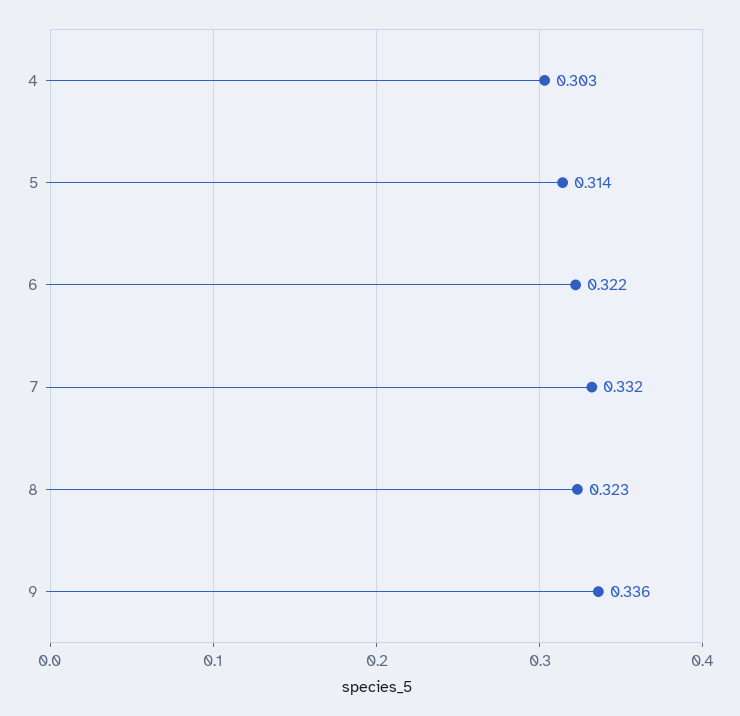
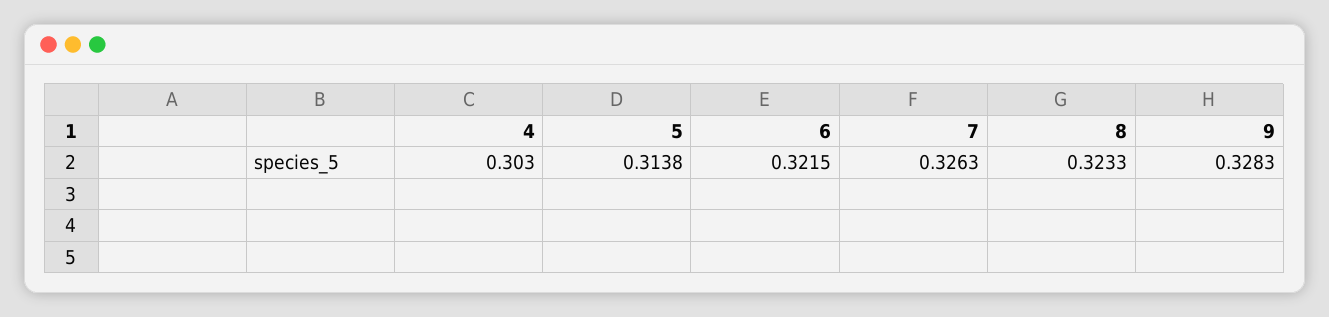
  {
    "4": 0.303,
    "5": 0.3138,
    "6": 0.3215,
-   "7": 0.332,
+   "7": 0.3263,
    "8": 0.3233,
-   "9": 0.336
+   "9": 0.3283
  }

